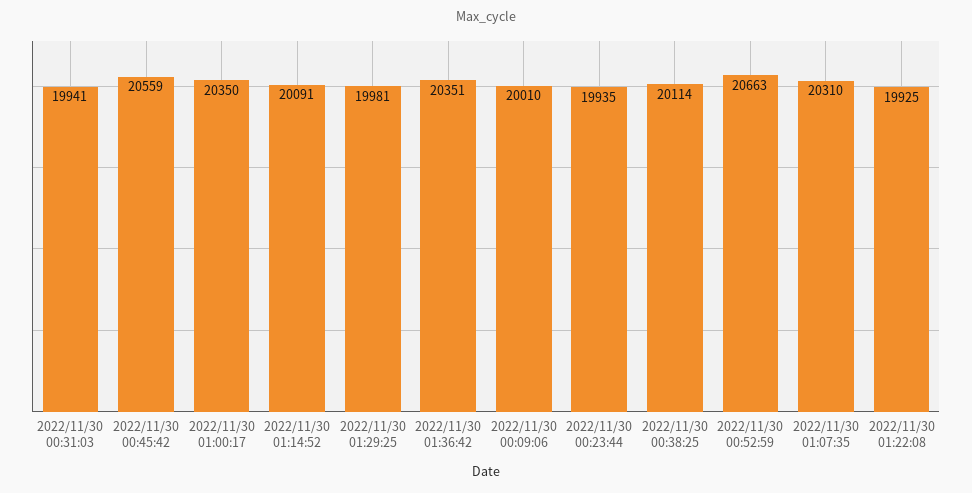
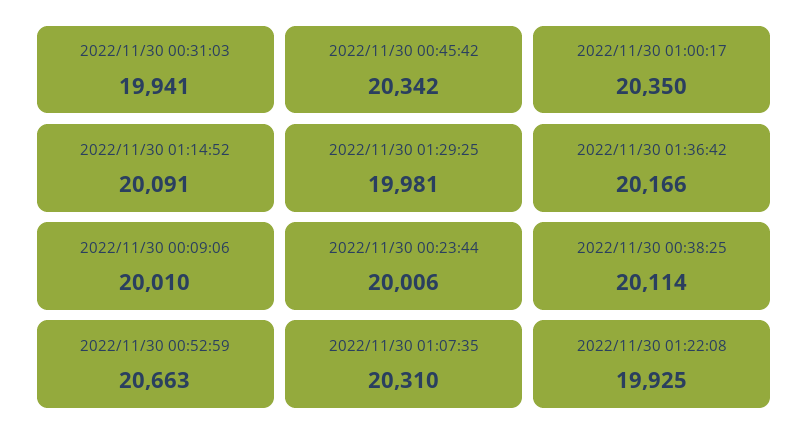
  {
    "2022/11/30 00:31:03": 19941,
-   "2022/11/30 00:45:42": 20559,
+   "2022/11/30 00:45:42": 20342,
    "2022/11/30 01:00:17": 20350,
    "2022/11/30 01:14:52": 20091,
    "2022/11/30 01:29:25": 19981,
-   "2022/11/30 01:36:42": 20351,
+   "2022/11/30 01:36:42": 20166,
    "2022/11/30 00:09:06": 20010,
-   "2022/11/30 00:23:44": 19935,
+   "2022/11/30 00:23:44": 20006,
    "2022/11/30 00:38:25": 20114,
    "2022/11/30 00:52:59": 20663,
    "2022/11/30 01:07:35": 20310,
    "2022/11/30 01:22:08": 19925
  }

